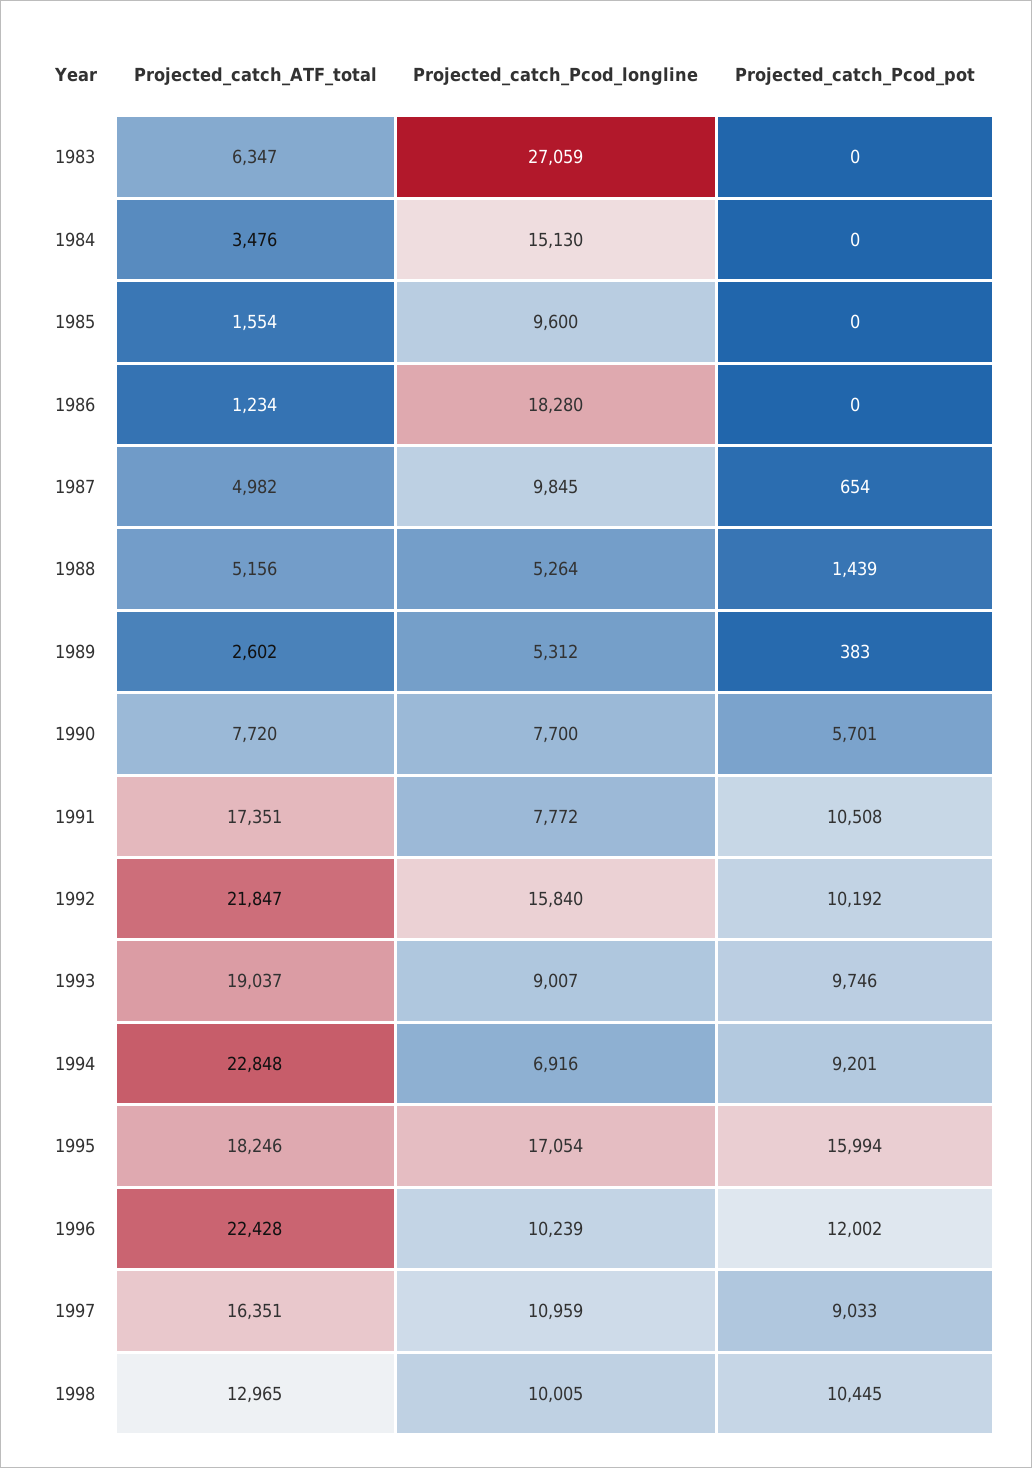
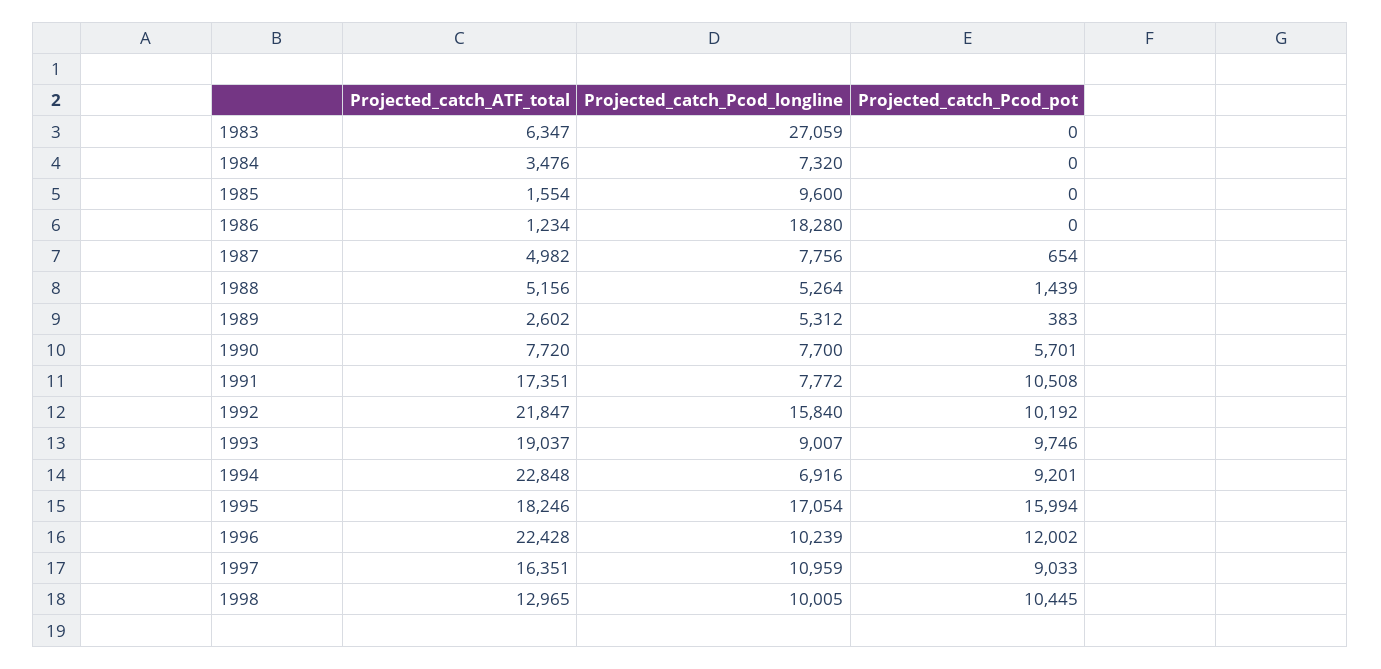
  {
    "Projected_catch_ATF_total": {
      "1983": 6347,
      "1984": 3476,
      "1985": 1554,
      "1986": 1234,
      "1987": 4982,
      "1988": 5156,
      "1989": 2602,
      "1990": 7720,
      "1991": 17351,
      "1992": 21847,
      "1993": 19037,
      "1994": 22848,
      "1995": 18246,
      "1996": 22428,
      "1997": 16351,
      "1998": 12965
    },
    "Projected_catch_Pcod_longline": {
      "1983": 27059,
-     "1984": 15130,
+     "1984": 7320,
      "1985": 9600,
      "1986": 18280,
-     "1987": 9845,
+     "1987": 7756,
      "1988": 5264,
      "1989": 5312,
      "1990": 7700,
      "1991": 7772,
      "1992": 15840,
      "1993": 9007,
      "1994": 6916,
      "1995": 17054,
      "1996": 10239,
      "1997": 10959,
      "1998": 10005
    },
    "Projected_catch_Pcod_pot": {
      "1983": 0,
      "1984": 0,
      "1985": 0,
      "1986": 0,
      "1987": 654,
      "1988": 1439,
      "1989": 383,
      "1990": 5701,
      "1991": 10508,
      "1992": 10192,
      "1993": 9746,
      "1994": 9201,
      "1995": 15994,
      "1996": 12002,
      "1997": 9033,
      "1998": 10445
    }
  }

